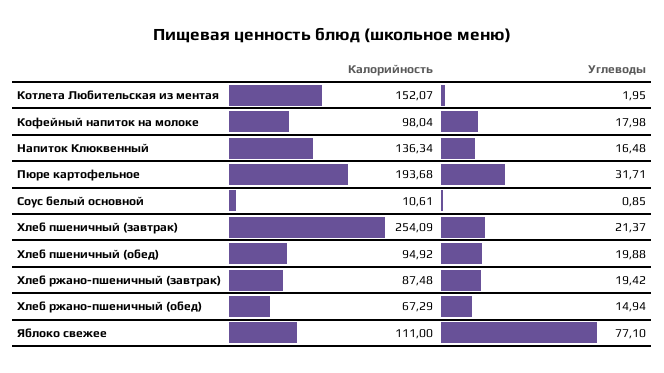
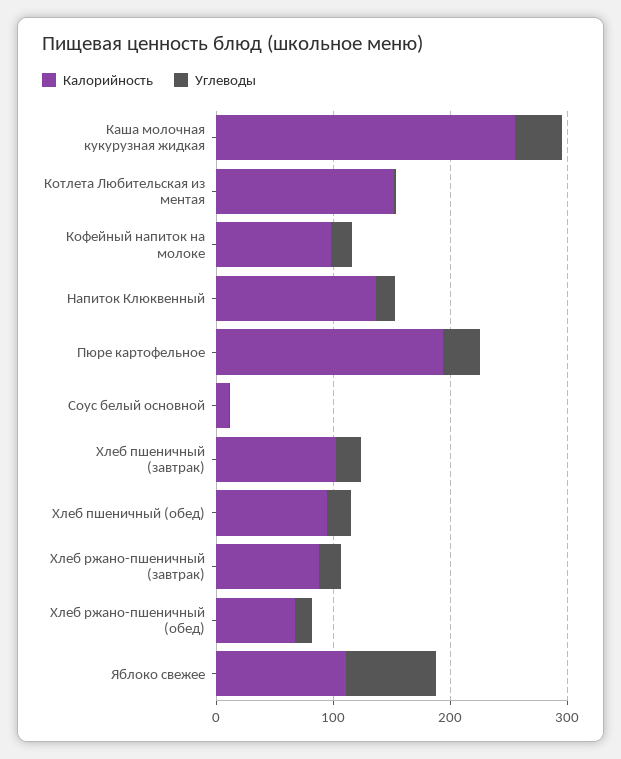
  {
    "Калорийность": {
      "Котлета Любительская из ментая": 152.07,
      "Кофейный напиток на молоке": 98.04,
      "Напиток Клюквенный": 136.34,
      "Пюре картофельное": 193.68,
      "Соус белый основной": 10.61,
-     "Хлеб пшеничный (завтрак)": 254.09,
+     "Хлеб пшеничный (завтрак)": 100,
      "Хлеб пшеничный (обед)": 94.92,
      "Хлеб ржано-пшеничный (завтрак)": 87.48,
      "Хлеб ржано-пшеничный (обед)": 67.29,
-     "Яблоко свежее": 111
+     "Яблоко свежее": 111,
+     "Каша молочная кукурузная жидкая": 260
    },
    "Углеводы": {
      "Котлета Любительская из ментая": 1.95,
      "Кофейный напиток на молоке": 17.98,
      "Напиток Клюквенный": 16.48,
      "Пюре картофельное": 31.71,
      "Соус белый основной": 0.85,
      "Хлеб пшеничный (завтрак)": 21.37,
      "Хлеб пшеничный (обед)": 19.88,
      "Хлеб ржано-пшеничный (завтрак)": 19.42,
      "Хлеб ржано-пшеничный (обед)": 14.94,
-     "Яблоко свежее": 77.1
+     "Яблоко свежее": 77.1,
+     "Каша молочная кукурузная жидкая": 40
    }
  }

